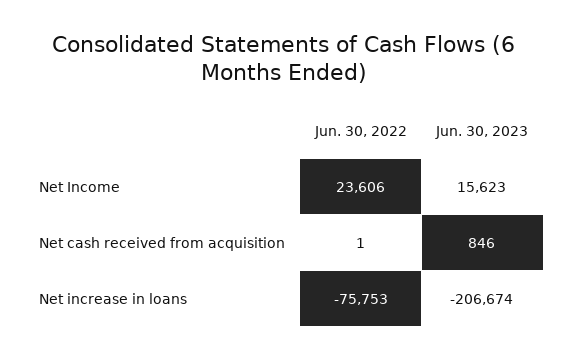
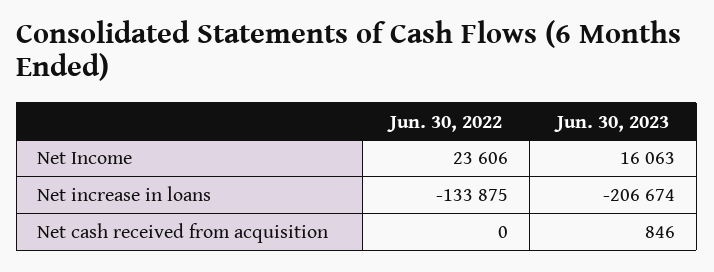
  {
    "Jun. 30, 2022": {
      "Net Income": 23606,
-     "Net cash received from acquisition": 1,
+     "Net cash received from acquisition": 0,
-     "Net increase in loans": -75753
+     "Net increase in loans": -133875
    },
    "Jun. 30, 2023": {
-     "Net Income": 15623,
+     "Net Income": 16063,
      "Net cash received from acquisition": 846,
      "Net increase in loans": -206674
    }
  }

